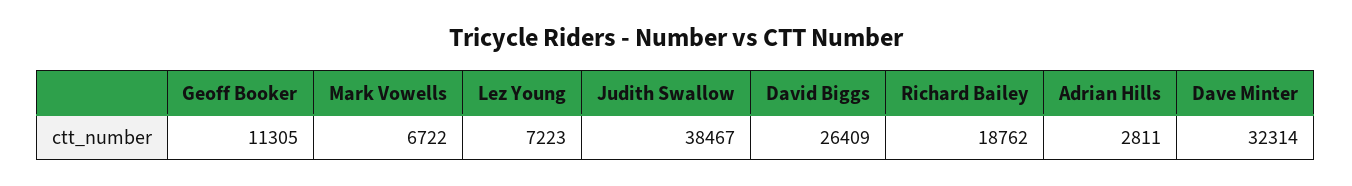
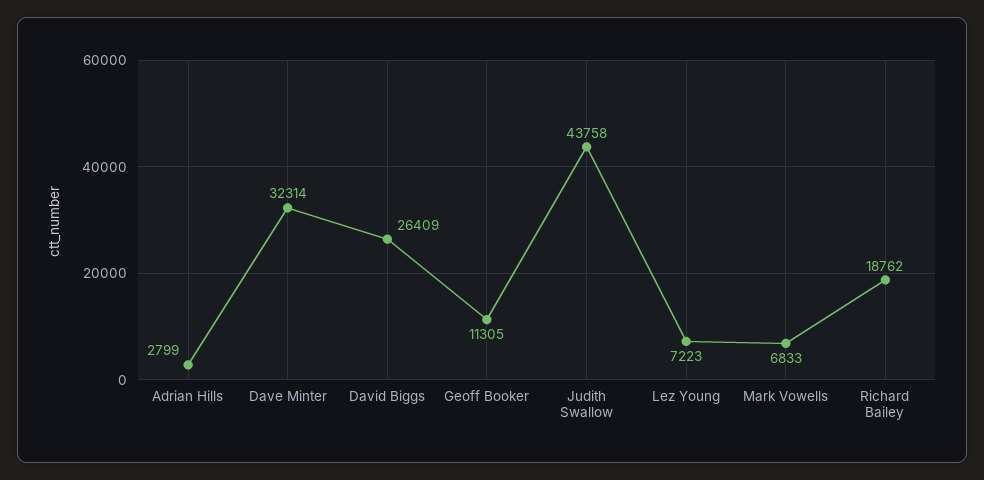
  {
    "Geoff Booker": 11305,
-   "Mark Vowells": 6722,
+   "Mark Vowells": 6833,
    "Lez Young": 7223,
-   "Judith Swallow": 38467,
+   "Judith Swallow": 43758,
    "David Biggs": 26409,
    "Richard Bailey": 18762,
-   "Adrian Hills": 2811,
+   "Adrian Hills": 2799,
    "Dave Minter": 32314
  }

